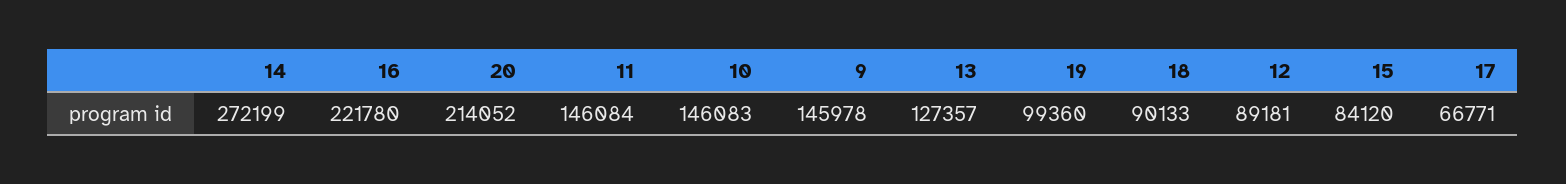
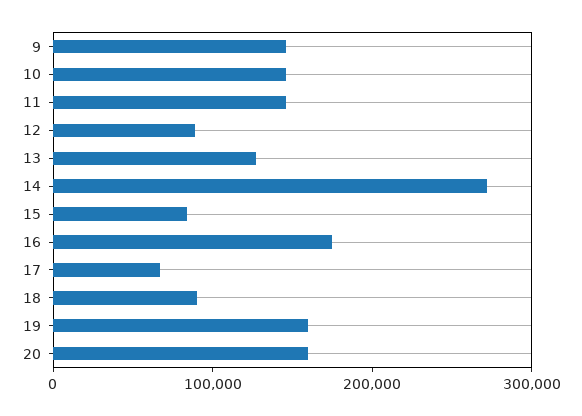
  {
    "14": 272199,
-   "16": 221780,
+   "16": 180000,
-   "20": 214052,
+   "20": 160000,
    "11": 146084,
    "10": 146083,
    "9": 145978,
    "13": 127357,
-   "19": 99360,
+   "19": 160000,
    "18": 90133,
    "12": 89181,
    "15": 84120,
    "17": 66771
  }

